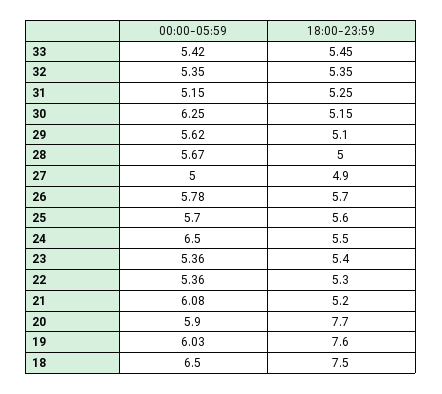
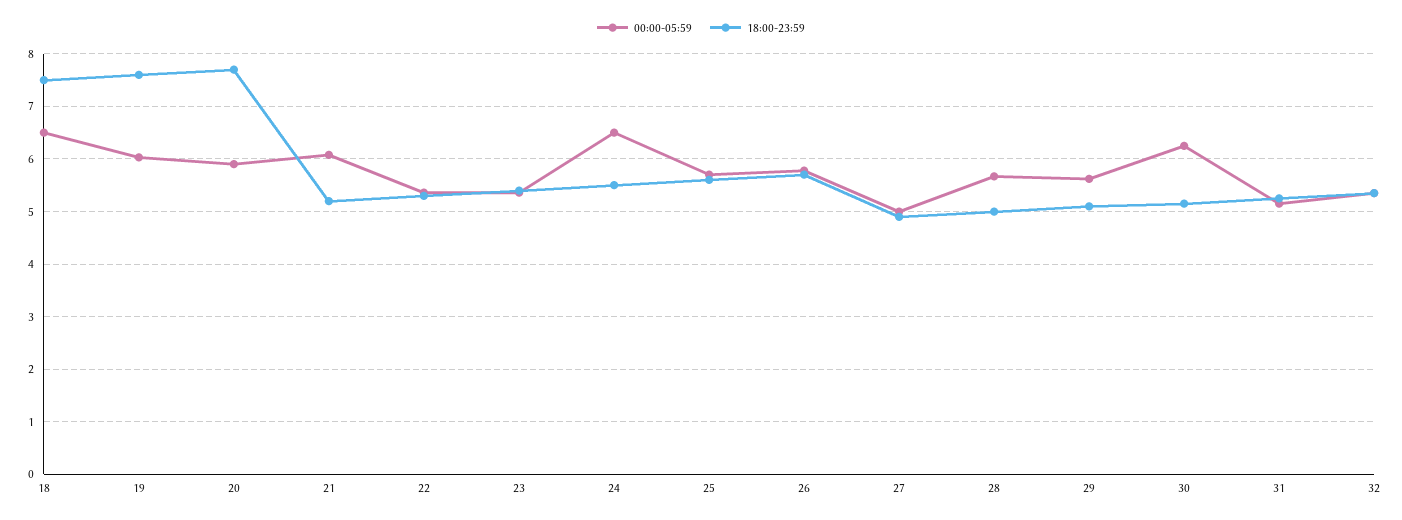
  {
    "00:00-05:59": {
-     "33": 5.42,
      "32": 5.35,
      "31": 5.15,
      "30": 6.25,
      "29": 5.62,
      "28": 5.67,
      "27": 5,
      "26": 5.78,
      "25": 5.7,
      "24": 6.5,
      "23": 5.36,
      "22": 5.36,
      "21": 6.08,
      "20": 5.9,
      "19": 6.03,
      "18": 6.5
    },
    "18:00-23:59": {
-     "33": 5.45,
      "32": 5.35,
      "31": 5.25,
      "30": 5.15,
      "29": 5.1,
      "28": 5,
      "27": 4.9,
      "26": 5.7,
      "25": 5.6,
      "24": 5.5,
      "23": 5.4,
      "22": 5.3,
      "21": 5.2,
      "20": 7.7,
      "19": 7.6,
      "18": 7.5
    }
  }

